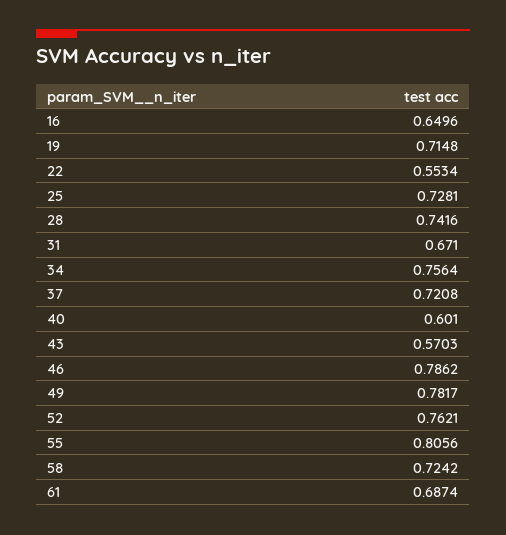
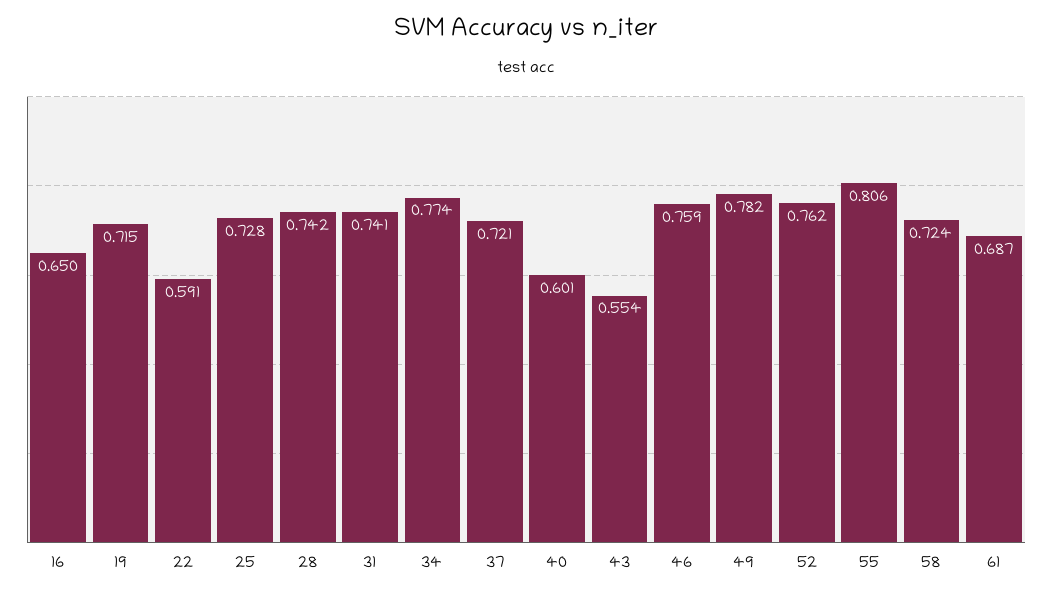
  {
    "16": 0.6496,
    "19": 0.7148,
-   "22": 0.5534,
+   "22": 0.591,
    "25": 0.7281,
    "28": 0.7416,
-   "31": 0.671,
+   "31": 0.741,
-   "34": 0.7564,
+   "34": 0.774,
    "37": 0.7208,
    "40": 0.601,
-   "43": 0.5703,
+   "43": 0.554,
-   "46": 0.7862,
+   "46": 0.759,
    "49": 0.7817,
    "52": 0.7621,
    "55": 0.8056,
    "58": 0.7242,
    "61": 0.6874
  }

